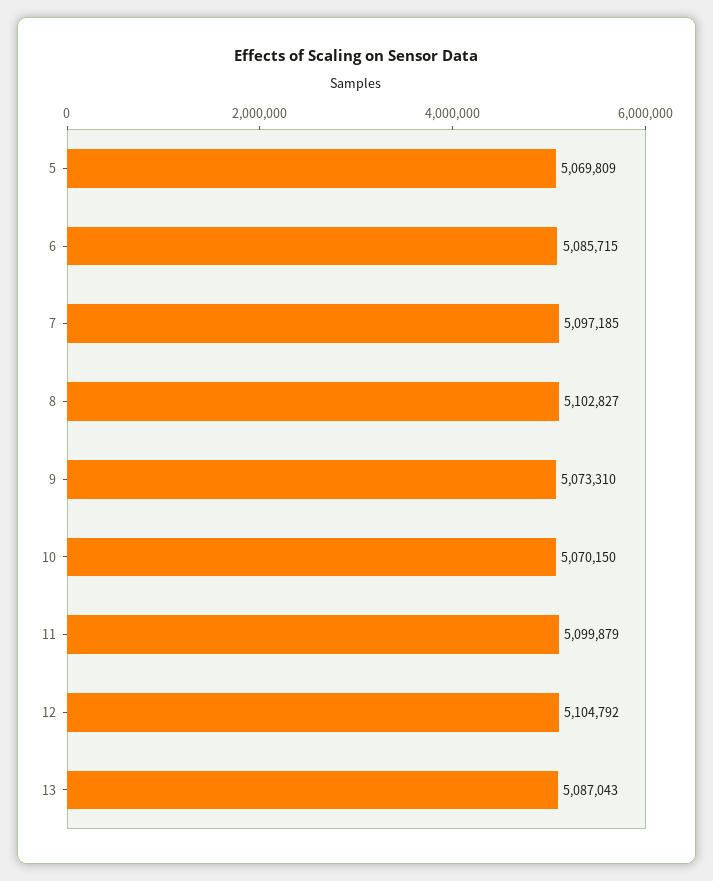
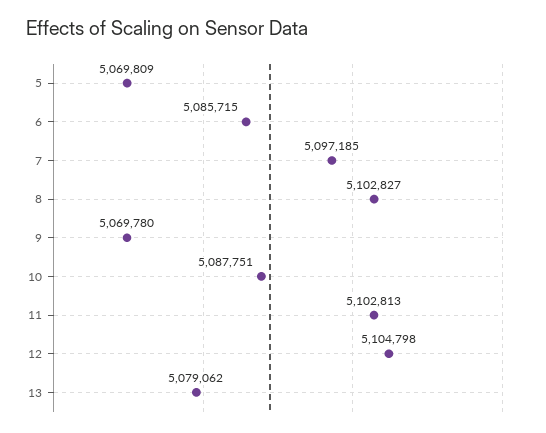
  {
    "5": 5069809,
    "6": 5085715,
    "7": 5097185,
    "8": 5102827,
-   "9": 5073310,
+   "9": 5069780,
-   "10": 5070150,
+   "10": 5087751,
-   "11": 5099879,
+   "11": 5102813,
-   "12": 5104792,
+   "12": 5104798,
-   "13": 5087043
+   "13": 5079062
  }

